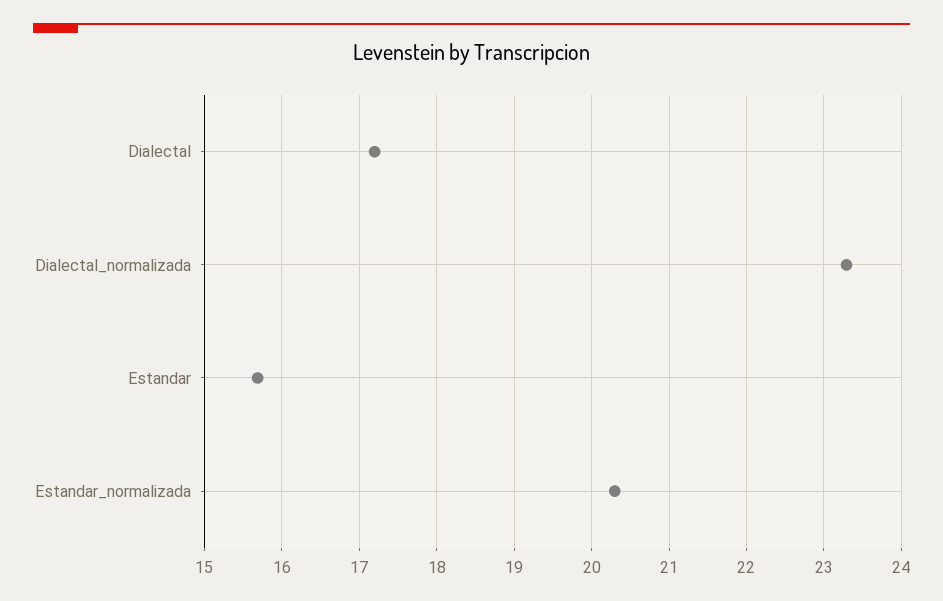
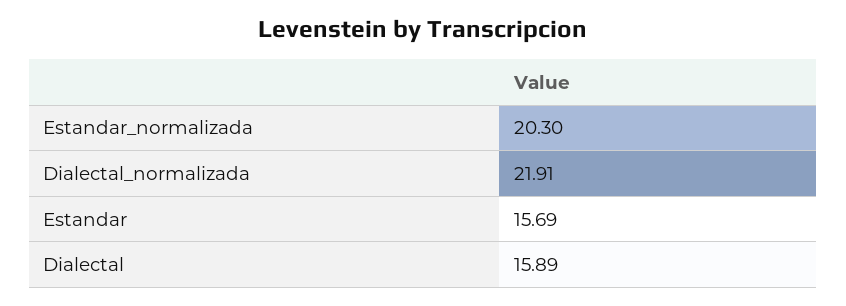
  {
-   "Dialectal": 17.2,
+   "Dialectal": 15.89,
-   "Dialectal_normalizada": 23.3,
+   "Dialectal_normalizada": 21.91,
    "Estandar": 15.69,
    "Estandar_normalizada": 20.3
  }

